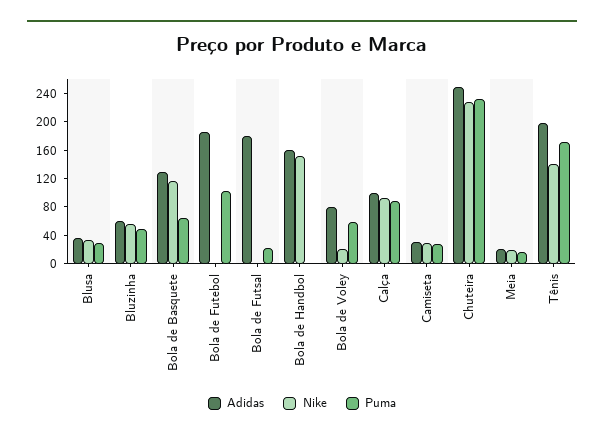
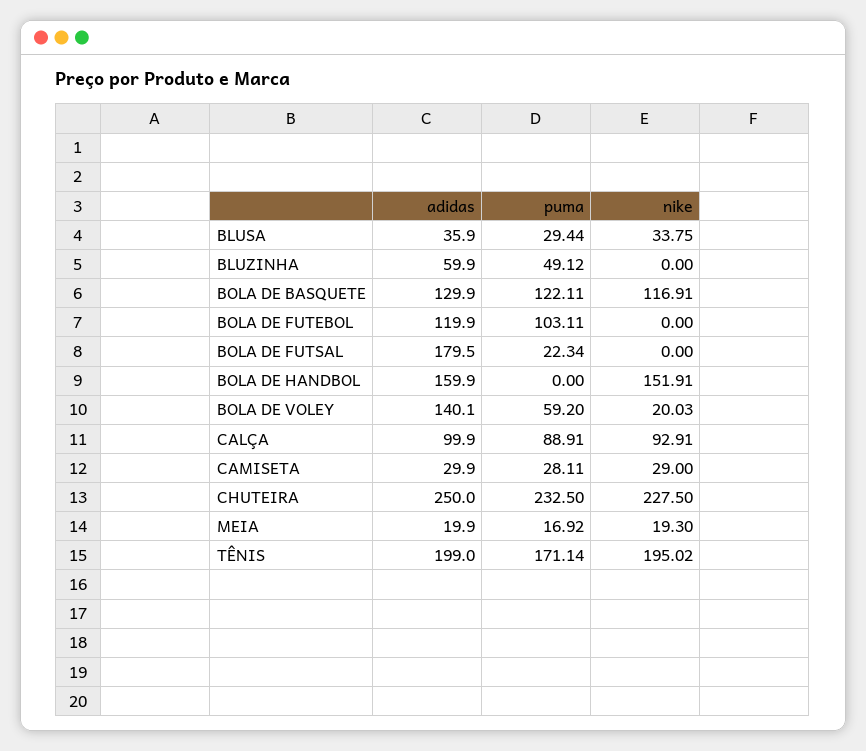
  {
    "Adidas": {
      "Blusa": 35.9,
      "Bluzinha": 59.9,
      "Bola de Basquete": 129.9,
-     "Bola de Futebol": 180,
+     "Bola de Futebol": 119.9,
      "Bola de Futsal": 179.5,
      "Bola de Handbol": 159.9,
-     "Bola de Voley": 80,
+     "Bola de Voley": 140.1,
      "Calça": 99.9,
      "Camiseta": 29.9,
      "Chuteira": 250,
      "Meia": 19.9,
      "Tênis": 199
    },
    "Nike": {
      "Blusa": 33.75,
-     "Bluzinha": 60,
+     "Bluzinha": 0,
      "Bola de Basquete": 116.91,
      "Bola de Futebol": 0,
      "Bola de Futsal": 0,
      "Bola de Handbol": 151.91,
      "Bola de Voley": 20.03,
      "Calça": 92.91,
      "Camiseta": 29,
      "Chuteira": 227.5,
      "Meia": 19.3,
-     "Tênis": 140
+     "Tênis": 195.02
    },
    "Puma": {
      "Blusa": 29.44,
      "Bluzinha": 49.12,
-     "Bola de Basquete": 60,
+     "Bola de Basquete": 122.11,
      "Bola de Futebol": 103.11,
      "Bola de Futsal": 22.34,
      "Bola de Handbol": 0,
      "Bola de Voley": 59.2,
      "Calça": 88.91,
      "Camiseta": 28.11,
      "Chuteira": 232.5,
      "Meia": 16.92,
      "Tênis": 171.14
    }
  }

